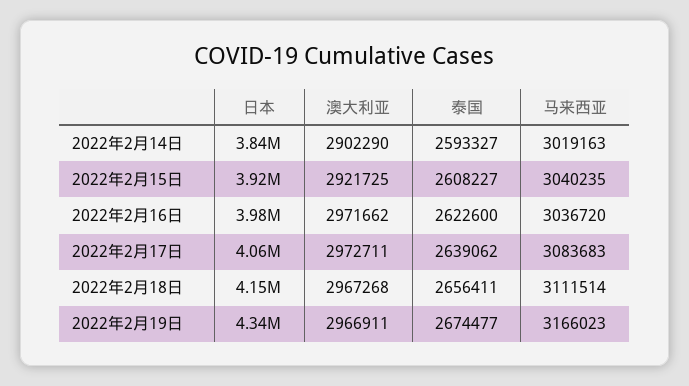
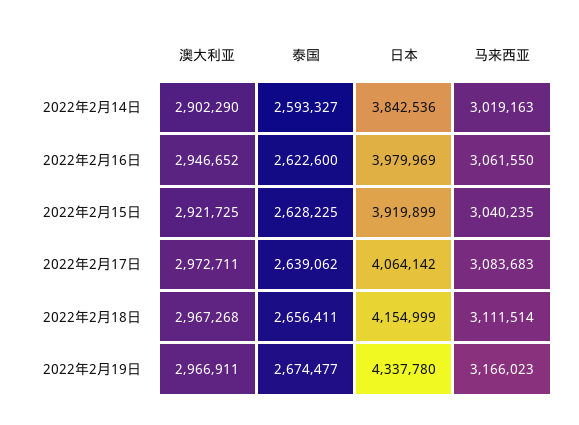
  {
    "日本": {
      "2022年2月14日": 3842536,
      "2022年2月15日": 3919899,
      "2022年2月16日": 3979969,
      "2022年2月17日": 4064142,
      "2022年2月18日": 4154999,
      "2022年2月19日": 4337780
    },
    "澳大利亚": {
      "2022年2月14日": 2902290,
      "2022年2月15日": 2921725,
-     "2022年2月16日": 2971662,
+     "2022年2月16日": 2946652,
      "2022年2月17日": 2972711,
      "2022年2月18日": 2967268,
      "2022年2月19日": 2966911
    },
    "泰国": {
      "2022年2月14日": 2593327,
-     "2022年2月15日": 2608227,
+     "2022年2月15日": 2628225,
      "2022年2月16日": 2622600,
      "2022年2月17日": 2639062,
      "2022年2月18日": 2656411,
      "2022年2月19日": 2674477
    },
    "马来西亚": {
      "2022年2月14日": 3019163,
      "2022年2月15日": 3040235,
-     "2022年2月16日": 3036720,
+     "2022年2月16日": 3061550,
      "2022年2月17日": 3083683,
      "2022年2月18日": 3111514,
      "2022年2月19日": 3166023
    }
  }

